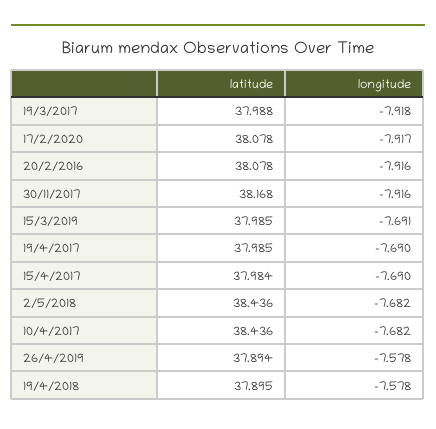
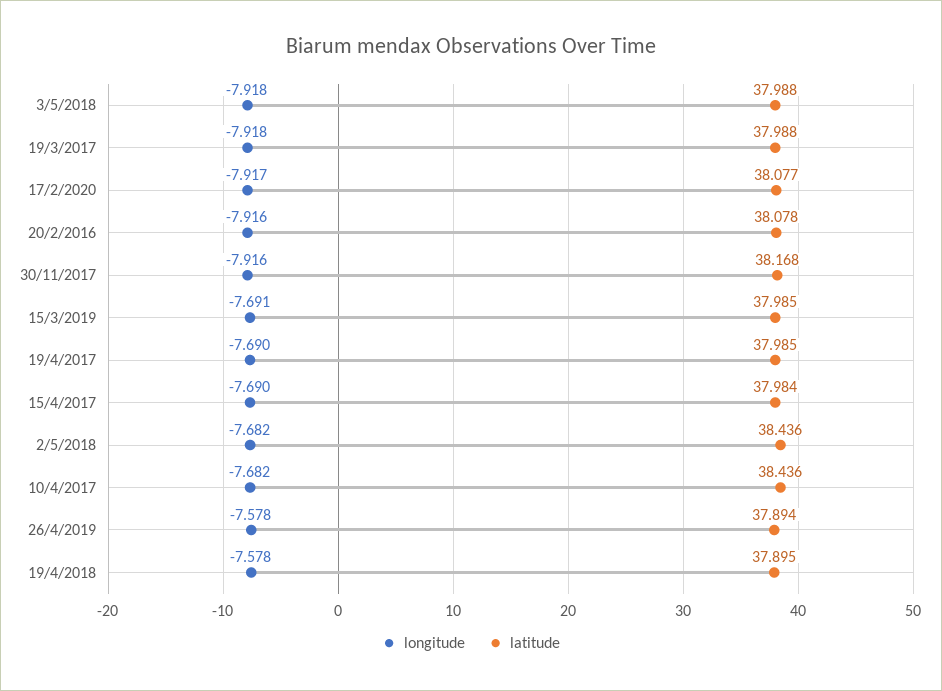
  {
    "latitude": {
      "19/3/2017": 37.988,
-     "17/2/2020": 38.078,
+     "17/2/2020": 38.077,
      "20/2/2016": 38.078,
      "30/11/2017": 38.168,
      "15/3/2019": 37.985,
      "19/4/2017": 37.985,
      "15/4/2017": 37.984,
      "2/5/2018": 38.436,
      "10/4/2017": 38.436,
      "26/4/2019": 37.894,
-     "19/4/2018": 37.895
+     "19/4/2018": 37.895,
+     "3/5/2018": 37.988
    },
    "longitude": {
      "19/3/2017": -7.918,
      "17/2/2020": -7.917,
      "20/2/2016": -7.916,
      "30/11/2017": -7.916,
      "15/3/2019": -7.691,
      "19/4/2017": -7.69,
      "15/4/2017": -7.69,
      "2/5/2018": -7.682,
      "10/4/2017": -7.682,
      "26/4/2019": -7.578,
-     "19/4/2018": -7.578
+     "19/4/2018": -7.578,
+     "3/5/2018": -7.918
    }
  }

